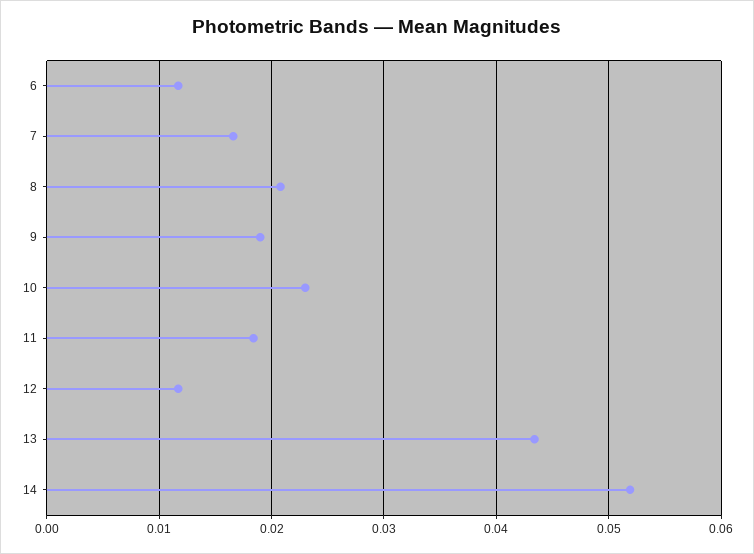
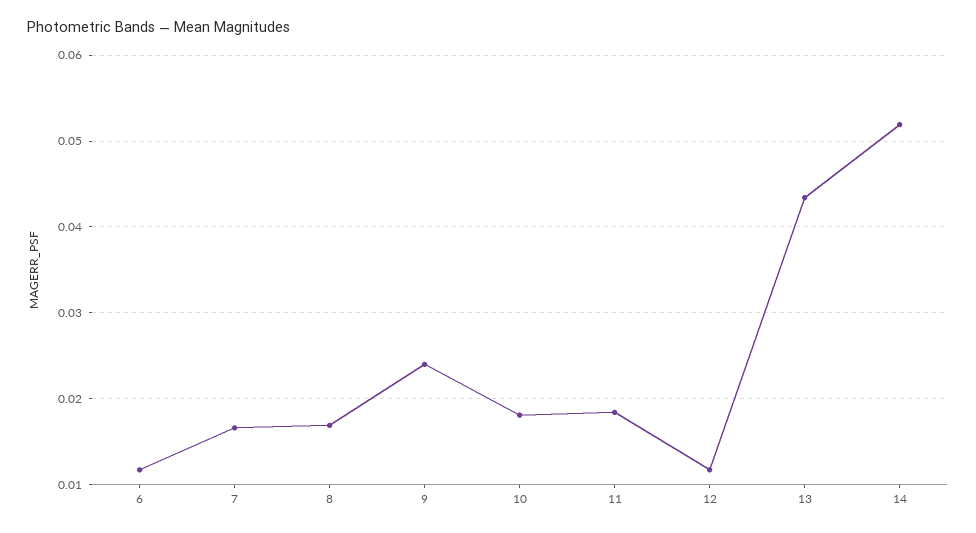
  {
    "6": 0.012,
    "7": 0.017,
-   "8": 0.021,
+   "8": 0.017,
-   "9": 0.019,
+   "9": 0.024,
-   "10": 0.023,
+   "10": 0.018,
    "11": 0.018,
    "12": 0.012,
    "13": 0.043,
    "14": 0.052
  }

